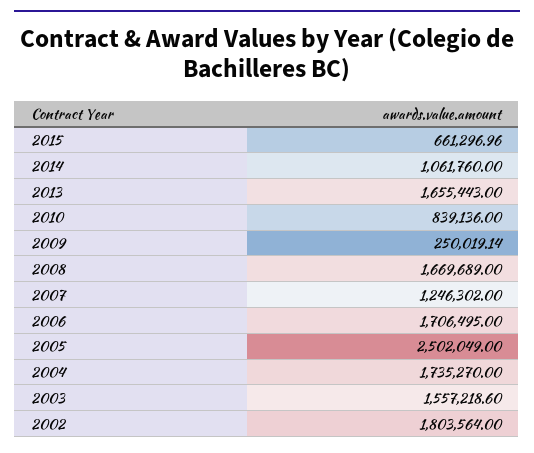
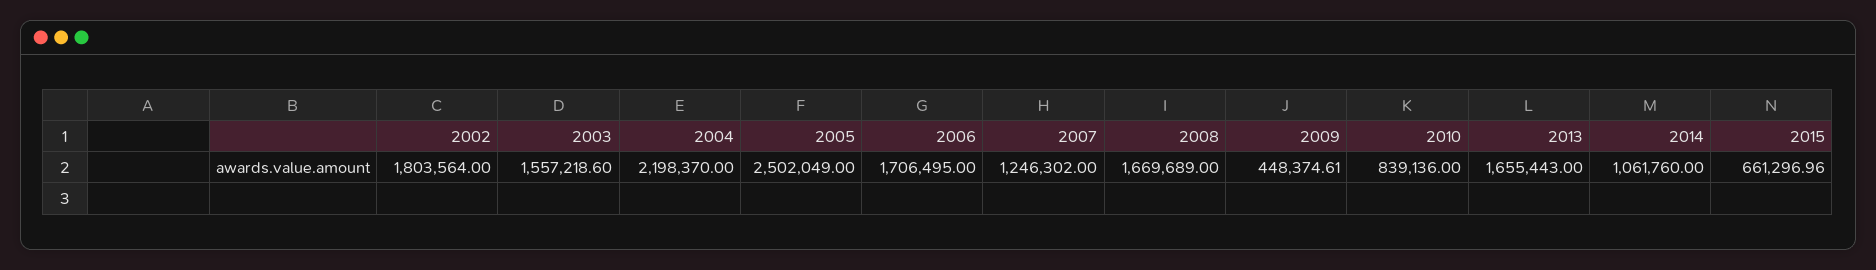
  {
    "2015": 661296.96,
    "2014": 1061760,
    "2013": 1655443,
    "2010": 839136,
-   "2009": 250019.14,
+   "2009": 448374.61,
    "2008": 1669689,
    "2007": 1246302,
    "2006": 1706495,
    "2005": 2502049,
-   "2004": 1735270,
+   "2004": 2198370,
    "2003": 1557218.6,
    "2002": 1803564
  }

